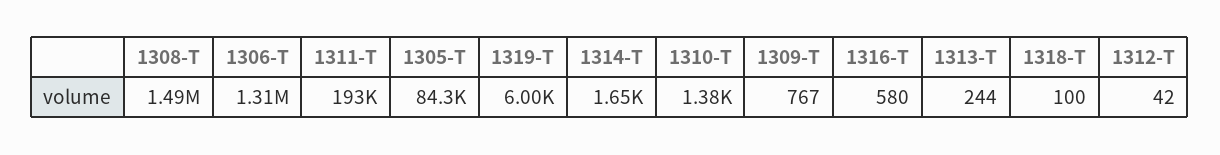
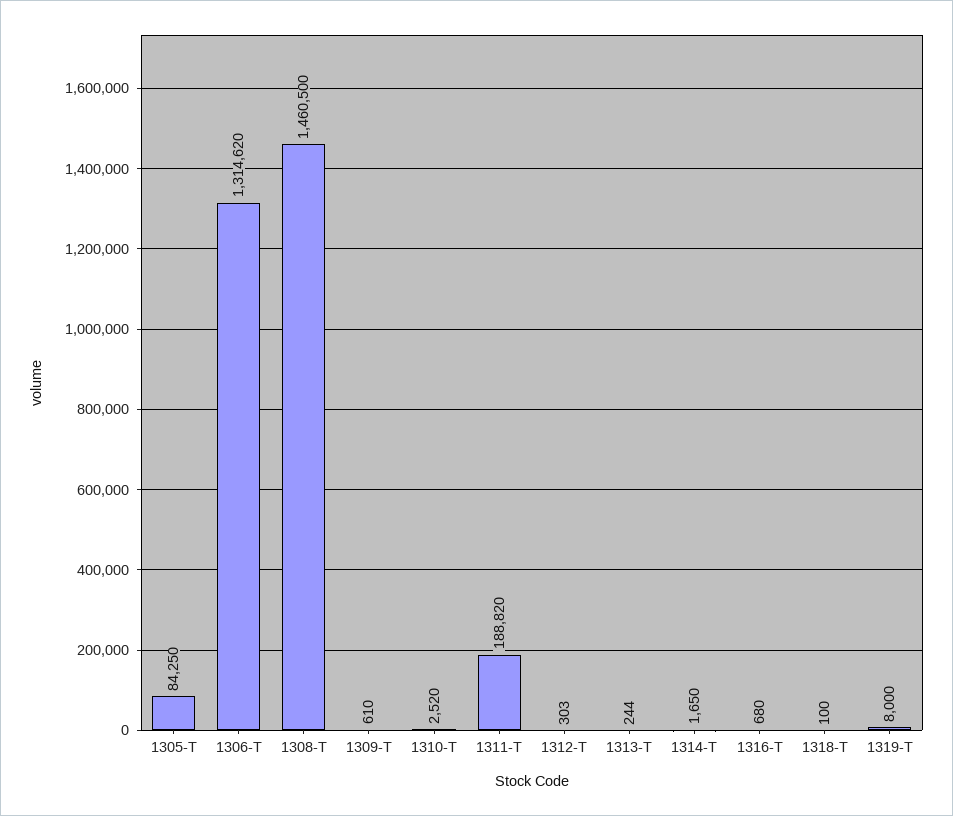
  {
-   "1308-T": 1490000,
+   "1308-T": 1460500,
    "1306-T": 1314620,
-   "1311-T": 193000,
+   "1311-T": 188820,
    "1305-T": 84250,
-   "1319-T": 6000,
+   "1319-T": 8000,
    "1314-T": 1650,
-   "1310-T": 1380,
+   "1310-T": 2520,
-   "1309-T": 767,
+   "1309-T": 610,
-   "1316-T": 580,
+   "1316-T": 680,
    "1313-T": 244,
    "1318-T": 100,
-   "1312-T": 42
+   "1312-T": 303
  }

